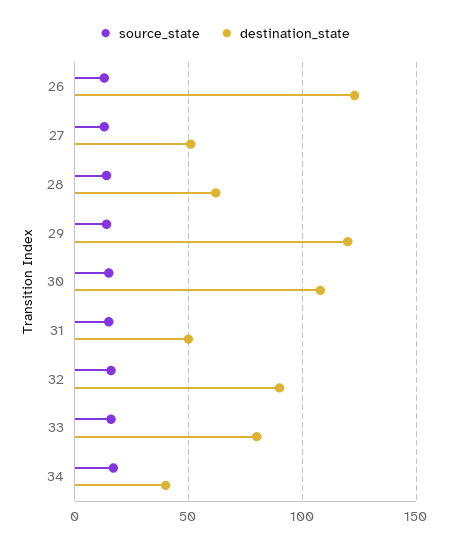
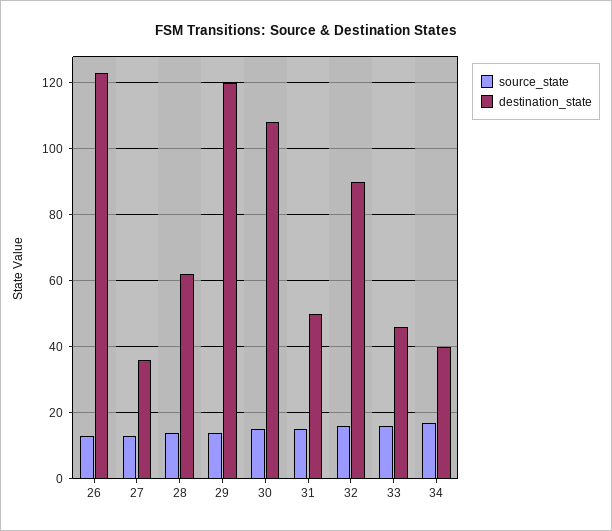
  {
    "source_state": {
      "26": 15,
      "27": 15,
      "28": 15,
      "29": 15,
      "30": 15,
      "31": 15,
      "32": 15,
      "33": 15,
      "34": 15
    },
    "destination_state": {
      "26": 125,
-     "27": 50,
+     "27": 35,
      "28": 60,
      "29": 120,
      "30": 110,
      "31": 50,
      "32": 90,
-     "33": 80,
+     "33": 45,
      "34": 40
    }
  }

